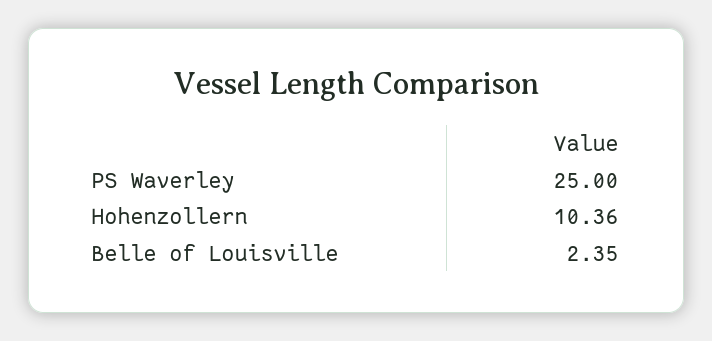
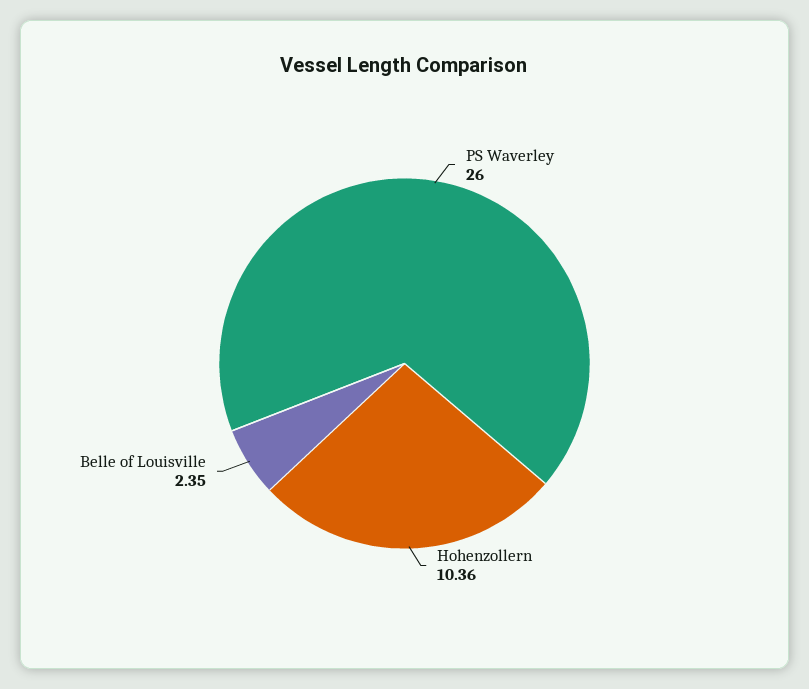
  {
-   "PS Waverley": 25,
+   "PS Waverley": 26,
    "Hohenzollern": 10.36,
    "Belle of Louisville": 2.35
  }

